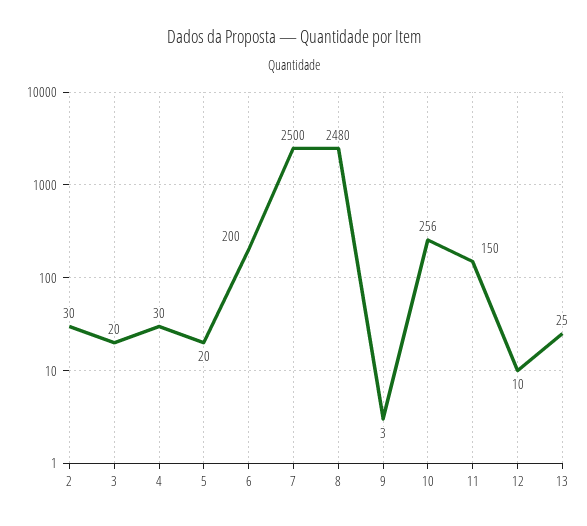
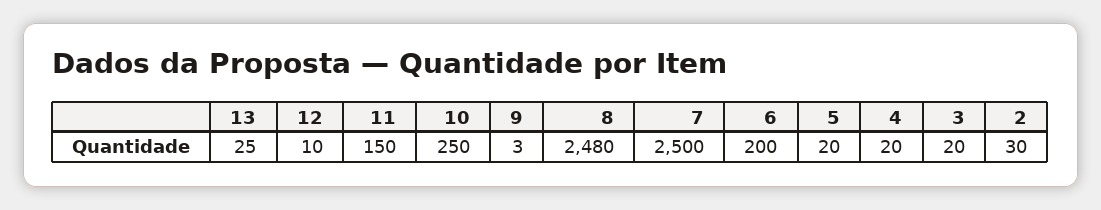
  {
    "2": 30,
    "3": 20,
-   "4": 30,
+   "4": 20,
    "5": 20,
    "6": 200,
    "7": 2500,
    "8": 2480,
    "9": 3,
-   "10": 256,
+   "10": 250,
    "11": 150,
    "12": 10,
    "13": 25
  }

